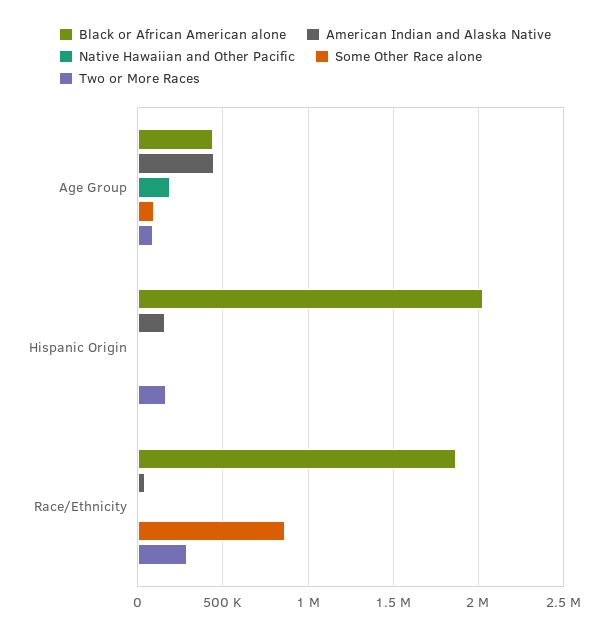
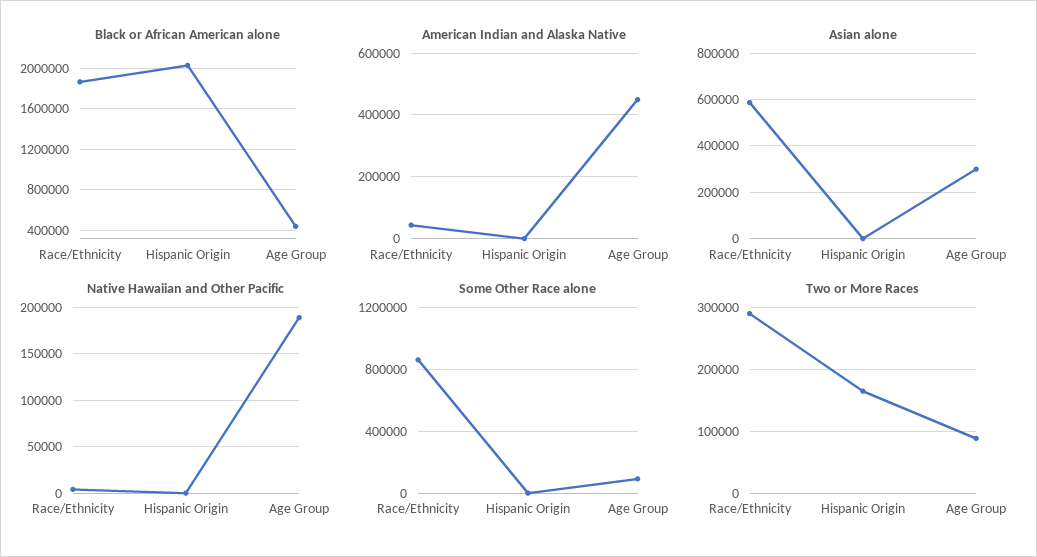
  {
    "Black or African American alone": {
      "Age Group": 450000,
      "Hispanic Origin": 2050000,
      "Race/Ethnicity": 1850000
    },
    "American Indian and Alaska Native": {
      "Age Group": 440000,
-     "Hispanic Origin": 150000,
+     "Hispanic Origin": 0,
      "Race/Ethnicity": 40000
    },
    "Native Hawaiian and Other Pacific": {
      "Age Group": 190000,
      "Hispanic Origin": 0,
      "Race/Ethnicity": 0
    },
    "Some Other Race alone": {
      "Age Group": 100000,
      "Hispanic Origin": 0,
      "Race/Ethnicity": 850000
    },
    "Two or More Races": {
      "Age Group": 90000,
      "Hispanic Origin": 160000,
      "Race/Ethnicity": 290000
-   }
+   },
+   "Asian alone": {
+     "Race/Ethnicity": 600000,
+     "Hispanic Origin": 0,
+     "Age Group": 300000
+   }
  }

